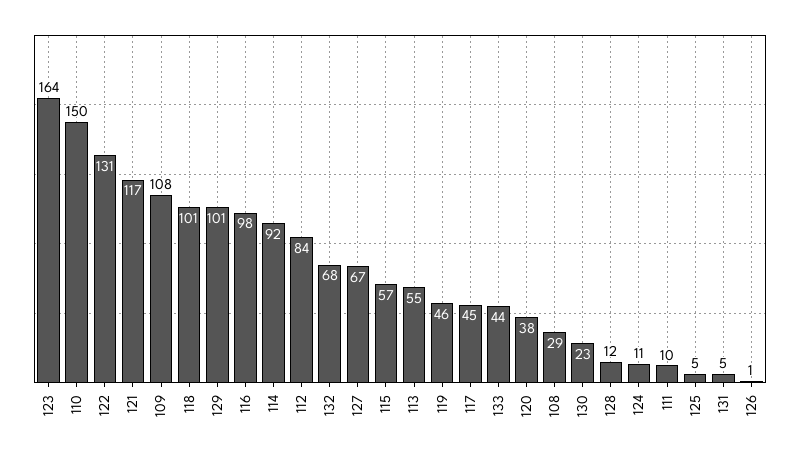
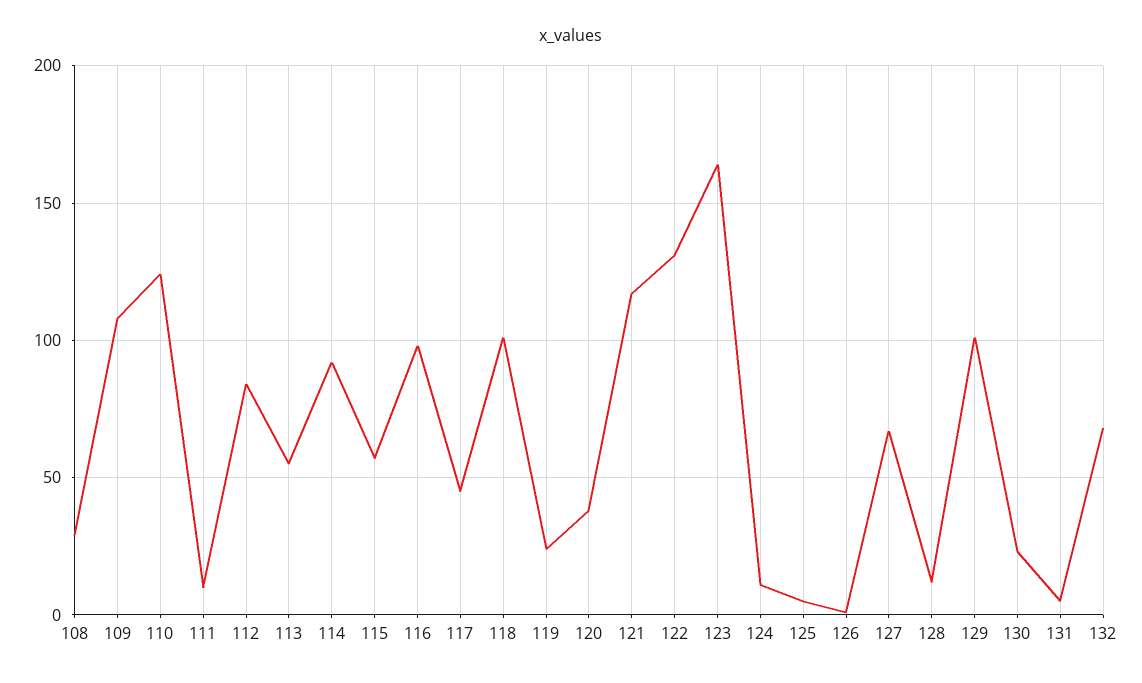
  {
    "123": 164,
-   "110": 150,
+   "110": 125,
    "122": 131,
    "121": 117,
    "109": 108,
    "118": 101,
    "129": 101,
    "116": 98,
    "114": 92,
    "112": 84,
    "132": 68,
    "127": 67,
    "115": 57,
    "113": 55,
-   "119": 46,
+   "119": 25,
    "117": 45,
-   "133": 44,
    "120": 38,
    "108": 29,
    "130": 23,
    "128": 12,
    "124": 11,
    "111": 10,
    "125": 5,
    "131": 5,
    "126": 1
  }

